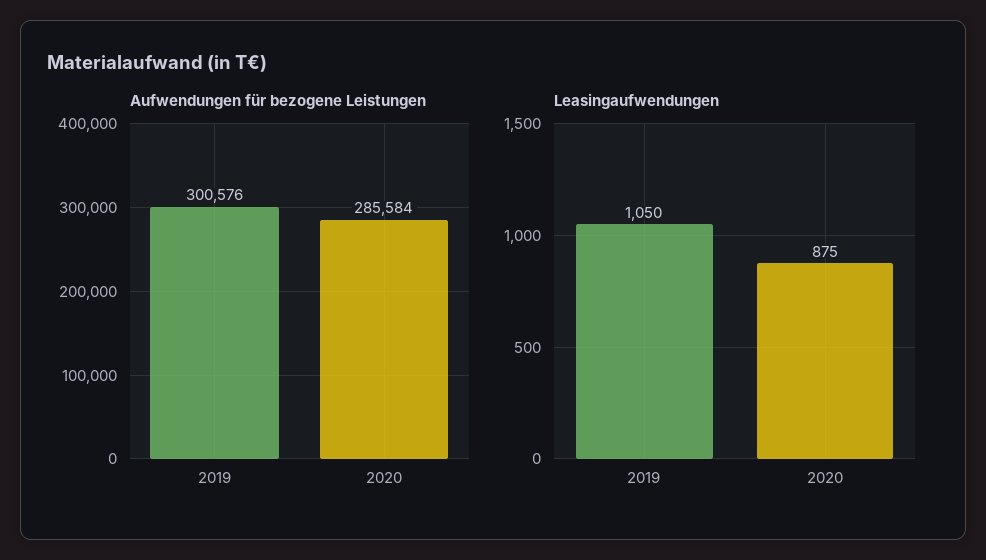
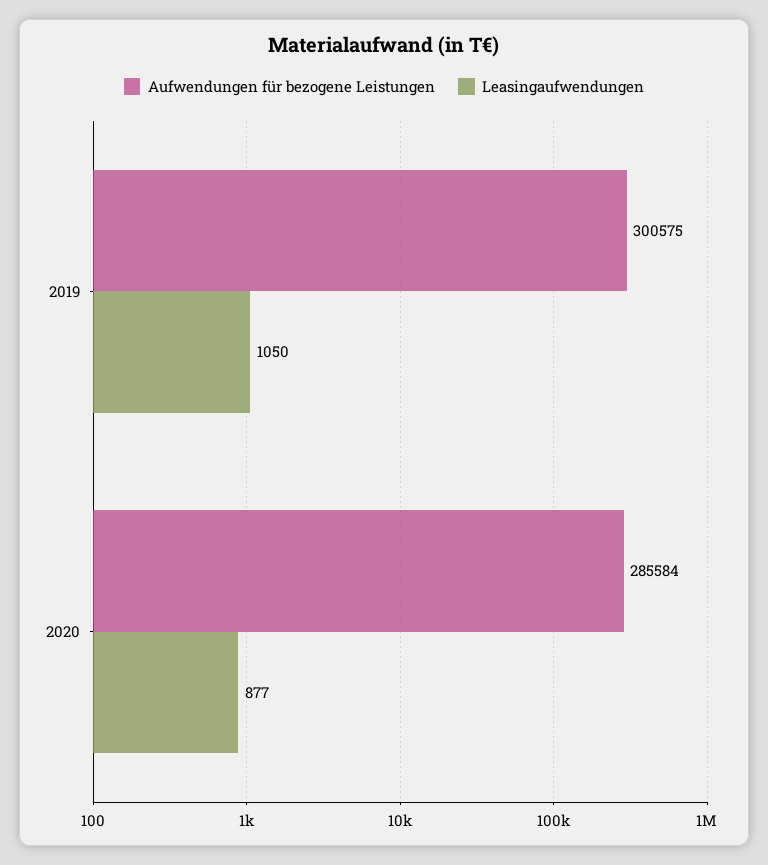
  {
    "Aufwendungen für bezogene Leistungen": {
-     "2019": 300576,
+     "2019": 300575,
      "2020": 285584
    },
    "Leasingaufwendungen": {
      "2019": 1050,
-     "2020": 875
+     "2020": 877
    }
  }

